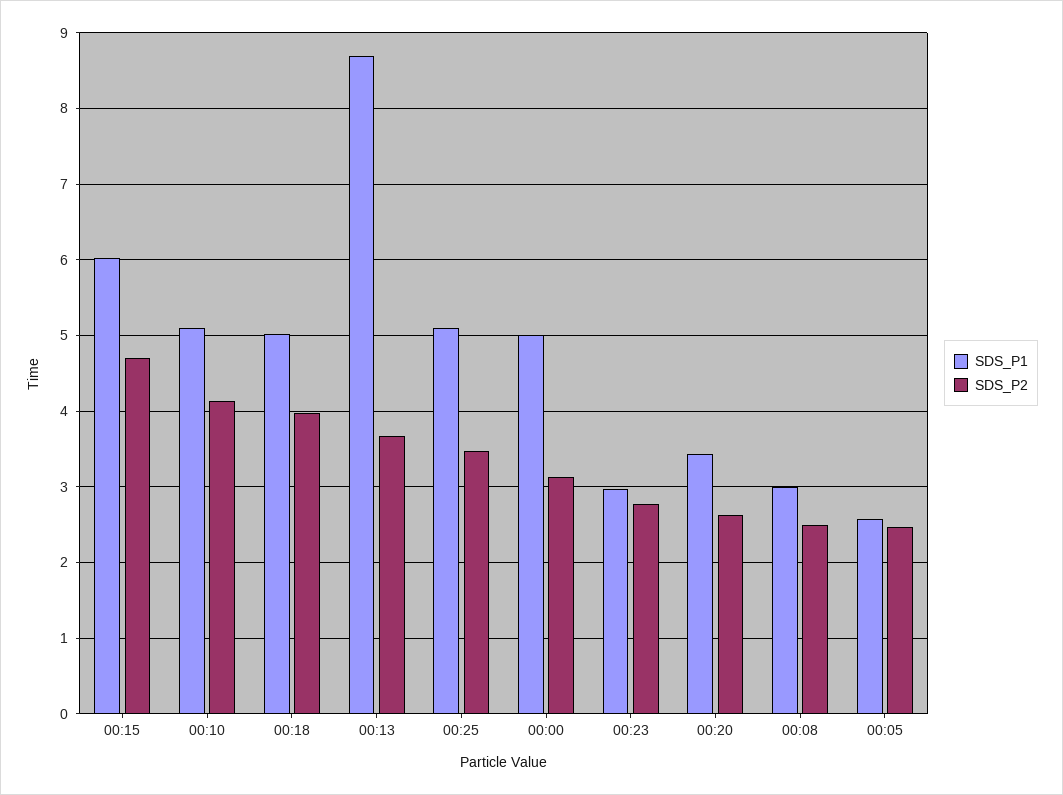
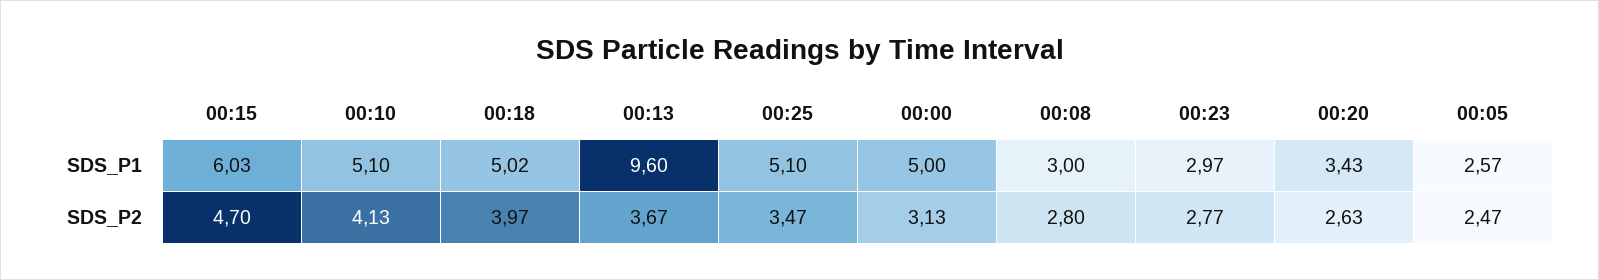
  {
    "SDS_P1": {
      "00:15": 6.03,
      "00:10": 5.1,
      "00:18": 5.02,
-     "00:13": 8.7,
+     "00:13": 9.6,
      "00:25": 5.1,
      "00:00": 5,
      "00:23": 2.97,
      "00:20": 3.43,
      "00:08": 3,
      "00:05": 2.57
    },
    "SDS_P2": {
      "00:15": 4.7,
      "00:10": 4.13,
      "00:18": 3.97,
      "00:13": 3.67,
      "00:25": 3.47,
      "00:00": 3.13,
      "00:23": 2.77,
      "00:20": 2.63,
-     "00:08": 2.5,
+     "00:08": 2.8,
      "00:05": 2.47
    }
  }

